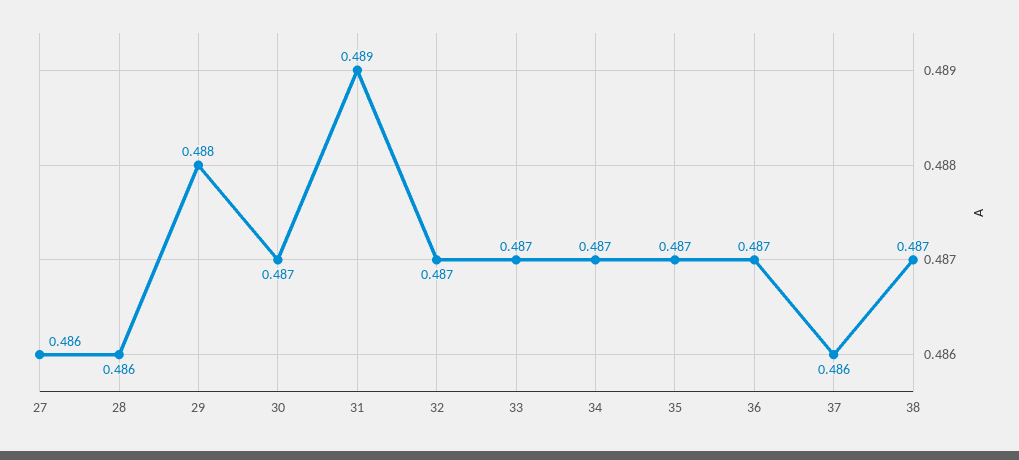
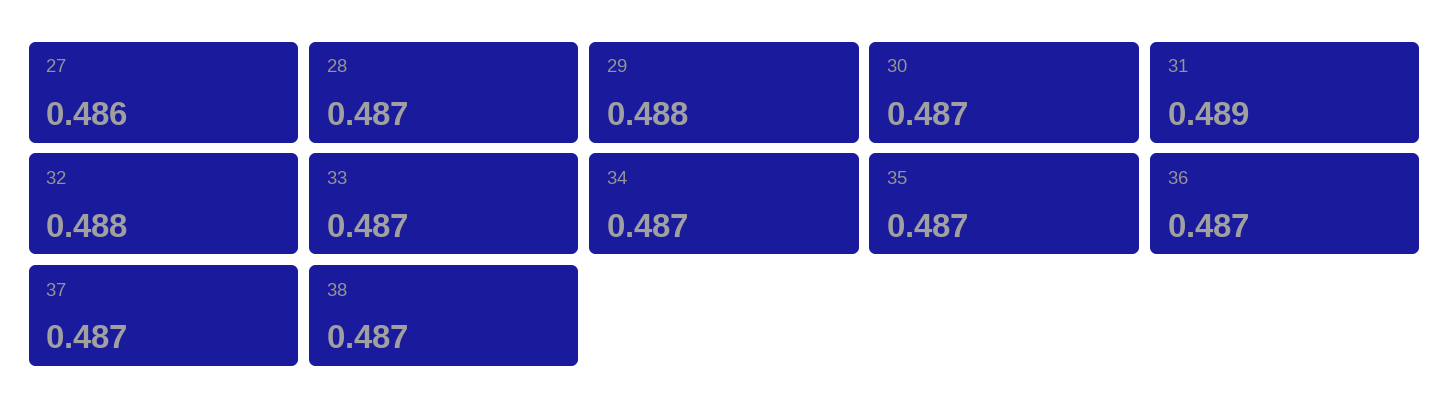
  {
    "27": 0.486,
-   "28": 0.486,
+   "28": 0.487,
    "29": 0.488,
    "30": 0.487,
    "31": 0.489,
-   "32": 0.487,
+   "32": 0.488,
    "33": 0.487,
    "34": 0.487,
    "35": 0.487,
    "36": 0.487,
-   "37": 0.486,
+   "37": 0.487,
    "38": 0.487
  }

